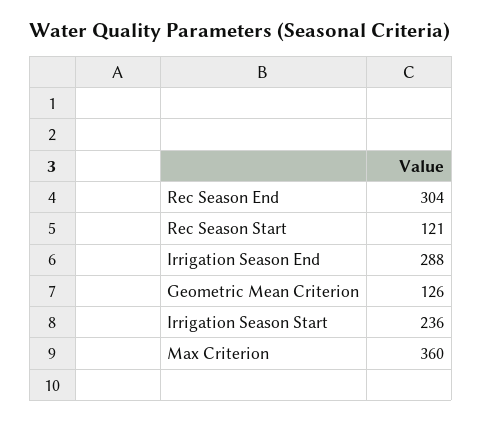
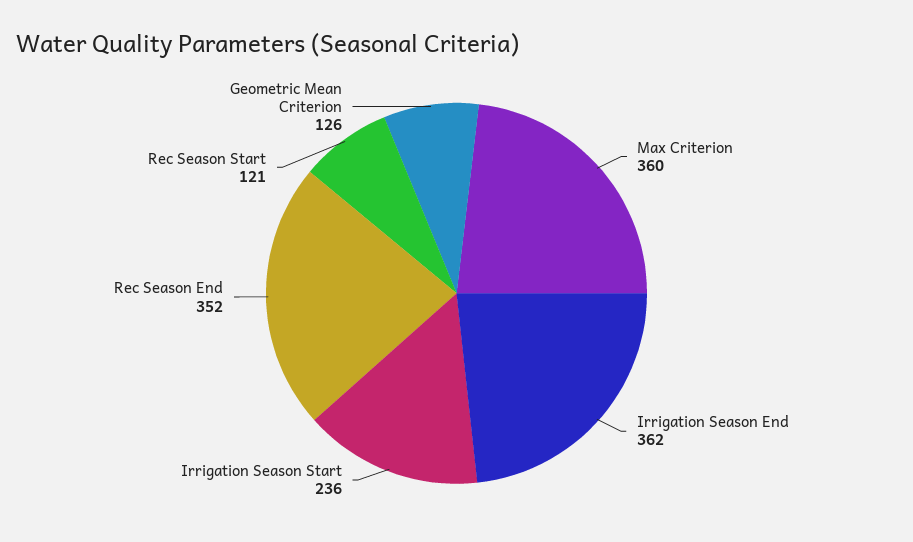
  {
-   "Rec Season End": 304,
+   "Rec Season End": 352,
    "Rec Season Start": 121,
-   "Irrigation Season End": 288,
+   "Irrigation Season End": 362,
    "Geometric Mean Criterion": 126,
    "Irrigation Season Start": 236,
    "Max Criterion": 360
  }

